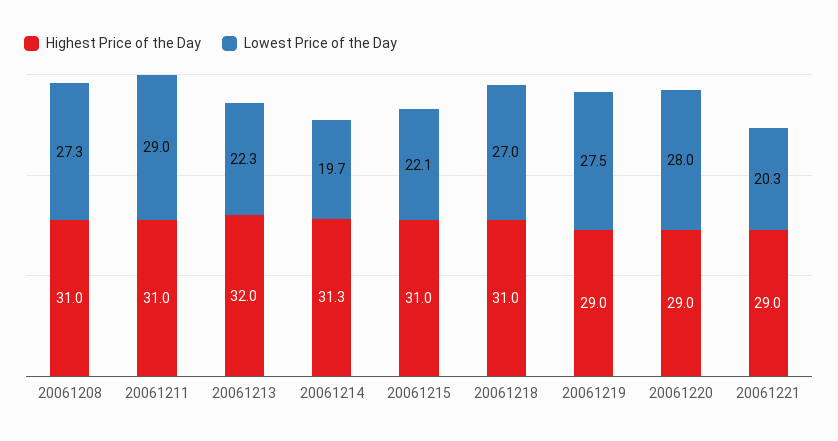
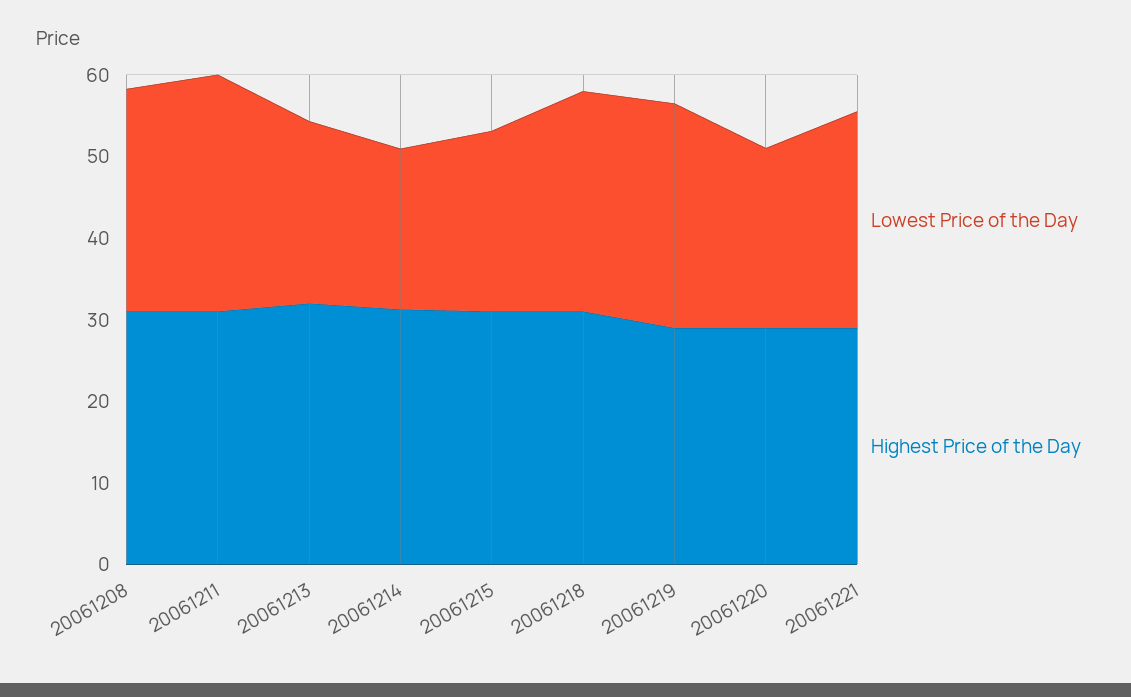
  {
    "Highest Price of the Day": {
      "20061208": 31,
      "20061211": 31,
      "20061213": 32,
      "20061214": 31.3,
      "20061215": 31,
      "20061218": 31,
      "20061219": 29,
      "20061220": 29,
      "20061221": 29
    },
    "Lowest Price of the Day": {
      "20061208": 27.3,
      "20061211": 29,
      "20061213": 22.3,
      "20061214": 19.7,
      "20061215": 22.1,
      "20061218": 27,
      "20061219": 27.5,
-     "20061220": 28,
+     "20061220": 22,
-     "20061221": 20.3
+     "20061221": 26
    }
  }

